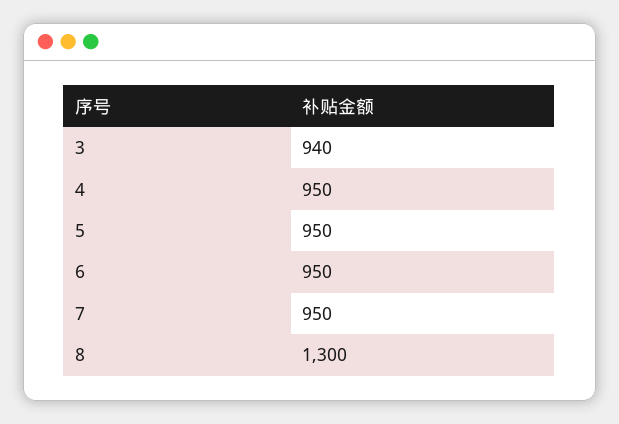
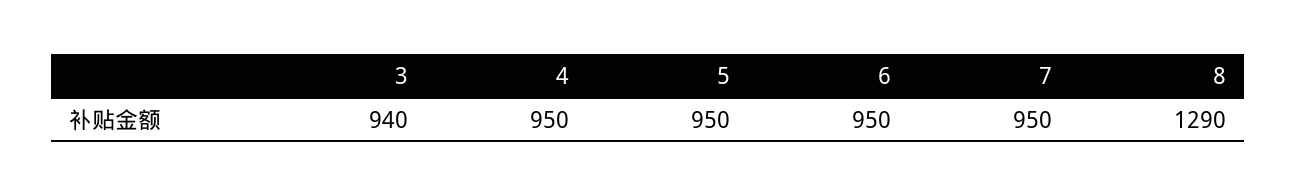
  {
    "3": 940,
    "4": 950,
    "5": 950,
    "6": 950,
    "7": 950,
-   "8": 1300
+   "8": 1290
  }

